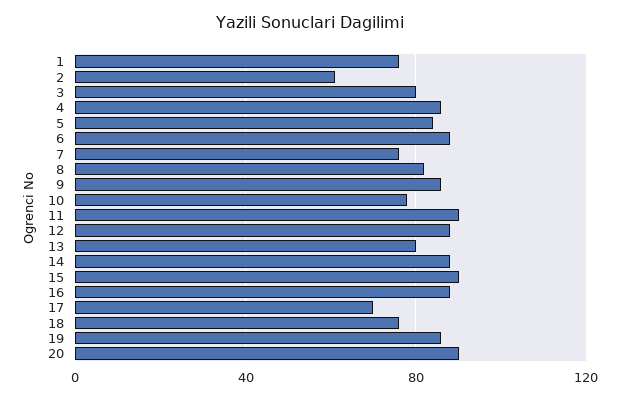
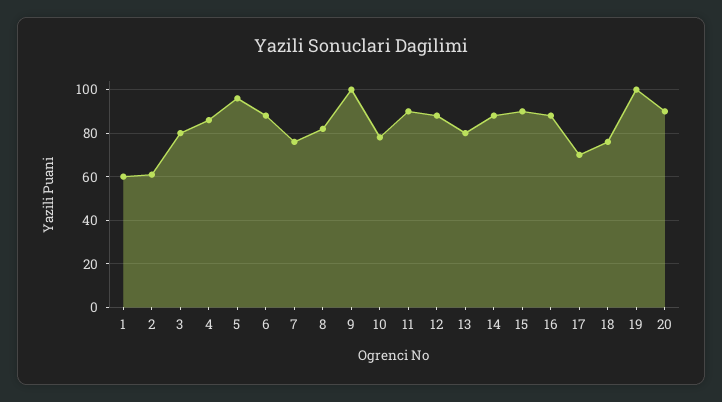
  {
-   "1": 75,
+   "1": 60,
    "2": 60,
    "3": 80,
    "4": 85,
-   "5": 85,
+   "5": 95,
    "6": 90,
    "7": 75,
    "8": 80,
-   "9": 85,
+   "9": 100,
    "10": 80,
    "11": 90,
    "12": 90,
    "13": 80,
    "14": 90,
    "15": 90,
    "16": 90,
    "17": 70,
    "18": 75,
-   "19": 85,
+   "19": 100,
    "20": 90
  }

